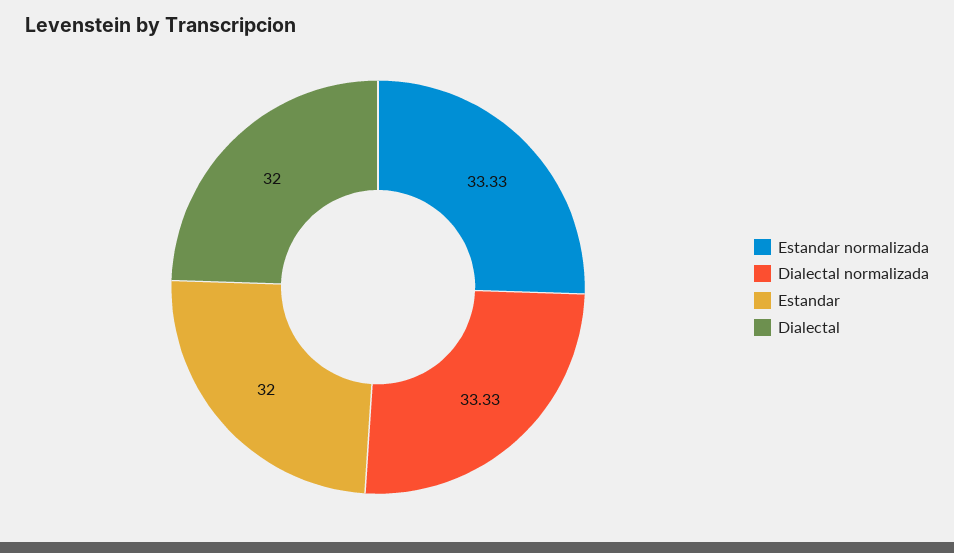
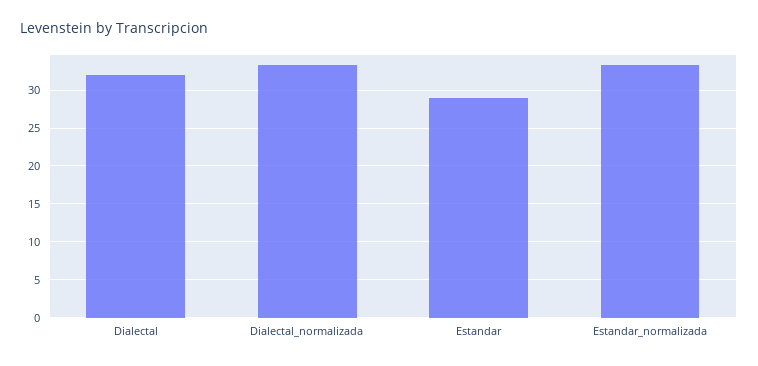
  {
    "Estandar normalizada": 33.33,
    "Dialectal normalizada": 33.33,
-   "Estandar": 32,
+   "Estandar": 29,
    "Dialectal": 32
  }

